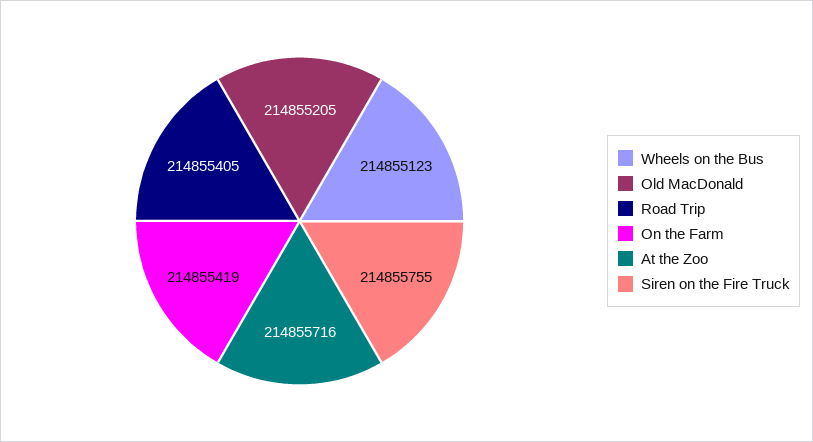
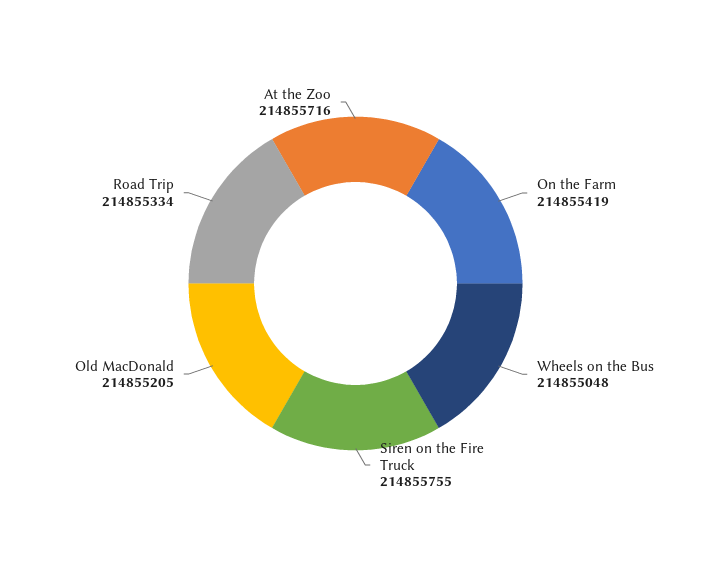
  {
-   "Wheels on the Bus": 214855123,
+   "Wheels on the Bus": 214855048,
    "Old MacDonald": 214855205,
-   "Road Trip": 214855405,
+   "Road Trip": 214855334,
    "On the Farm": 214855419,
    "At the Zoo": 214855716,
    "Siren on the Fire Truck": 214855755
  }

